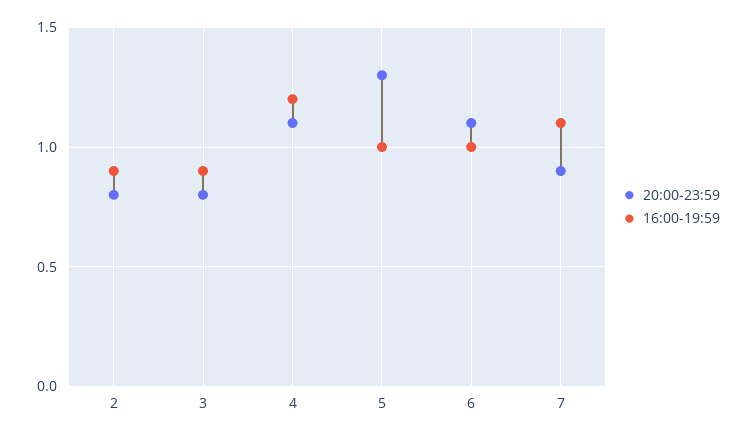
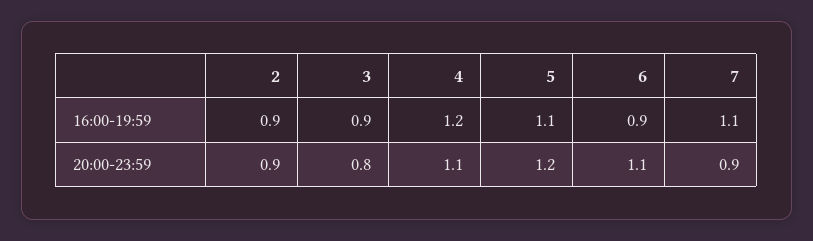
  {
    "20:00-23:59": {
-     "2": 0.8,
+     "2": 0.9,
      "3": 0.8,
      "4": 1.1,
-     "5": 1.3,
+     "5": 1.2,
      "6": 1.1,
      "7": 0.9
    },
    "16:00-19:59": {
      "2": 0.9,
      "3": 0.9,
      "4": 1.2,
-     "5": 1,
+     "5": 1.1,
-     "6": 1,
+     "6": 0.9,
      "7": 1.1
    }
  }

